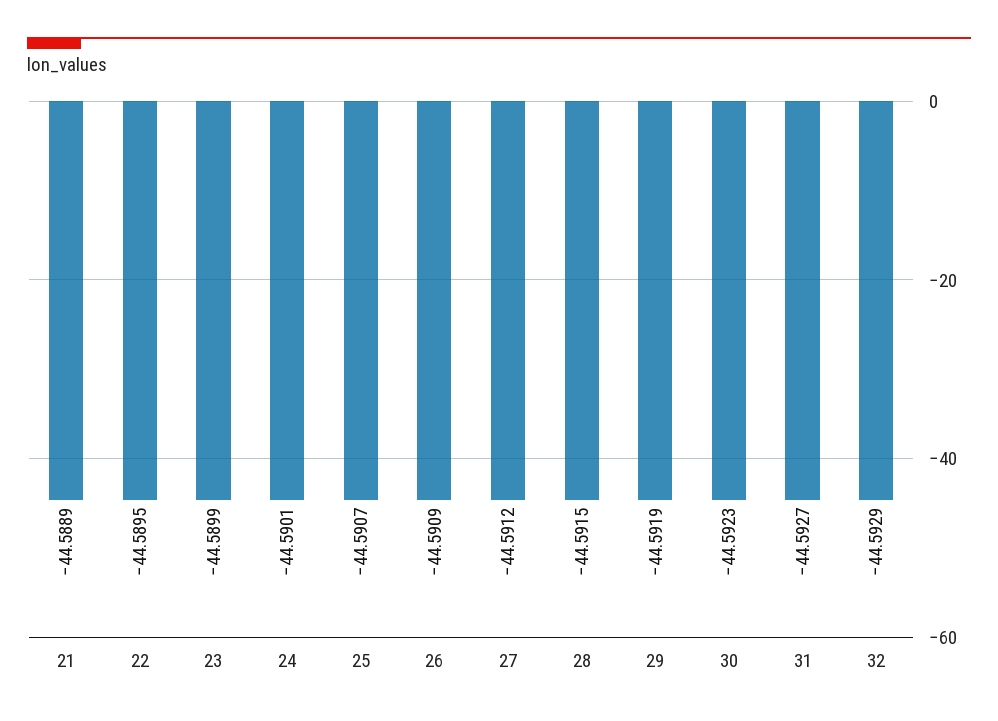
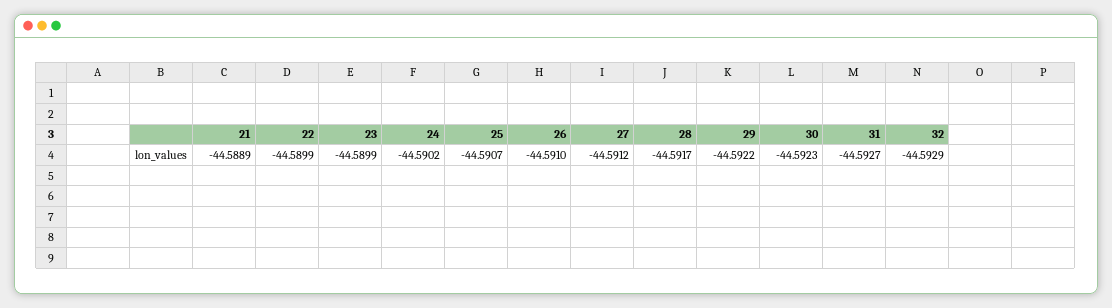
  {
    "21": -44.5889,
-   "22": -44.5895,
+   "22": -44.5899,
    "23": -44.5899,
-   "24": -44.5901,
+   "24": -44.5902,
    "25": -44.5907,
-   "26": -44.5909,
+   "26": -44.591,
    "27": -44.5912,
-   "28": -44.5915,
+   "28": -44.5917,
-   "29": -44.5919,
+   "29": -44.5922,
    "30": -44.5923,
    "31": -44.5927,
    "32": -44.5929
  }

